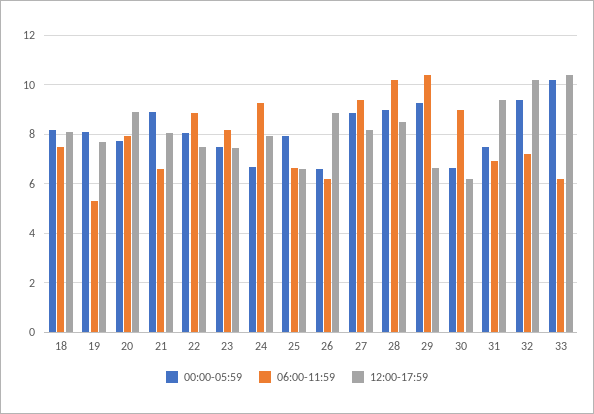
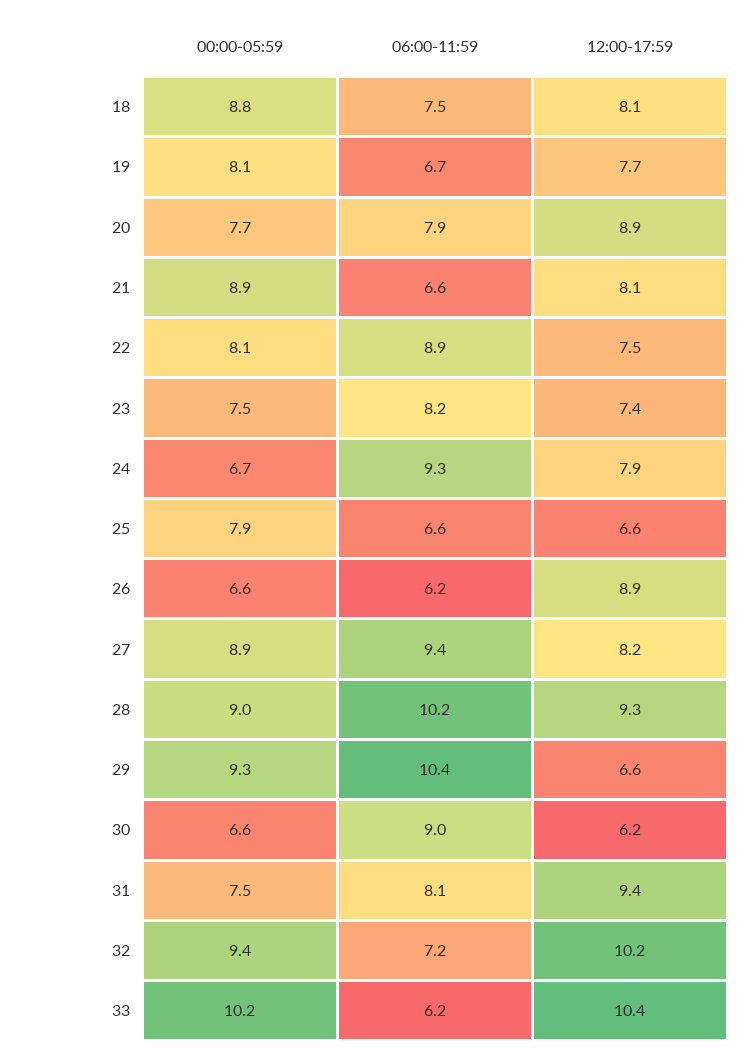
  {
    "00:00-05:59": {
-     "18": 8.25,
+     "18": 8.8,
      "19": 8.1,
      "20": 7.7,
      "21": 8.9,
      "22": 8.1,
      "23": 7.5,
      "24": 6.7,
      "25": 7.9,
      "26": 6.6,
      "27": 8.9,
      "28": 9,
      "29": 9.3,
      "30": 6.6,
      "31": 7.5,
      "32": 9.4,
      "33": 10.2
    },
    "06:00-11:59": {
      "18": 7.5,
-     "19": 5.25,
+     "19": 6.7,
      "20": 7.9,
      "21": 6.6,
      "22": 8.9,
      "23": 8.2,
      "24": 9.3,
      "25": 6.6,
      "26": 6.2,
      "27": 9.4,
      "28": 10.2,
      "29": 10.4,
      "30": 9,
-     "31": 7,
+     "31": 8.1,
      "32": 7.2,
      "33": 6.2
    },
    "12:00-17:59": {
      "18": 8.1,
      "19": 7.7,
      "20": 8.9,
      "21": 8.1,
      "22": 7.5,
      "23": 7.4,
      "24": 7.9,
      "25": 6.6,
      "26": 8.9,
      "27": 8.2,
-     "28": 8.5,
+     "28": 9.3,
      "29": 6.6,
      "30": 6.2,
      "31": 9.4,
      "32": 10.2,
      "33": 10.4
    }
  }

